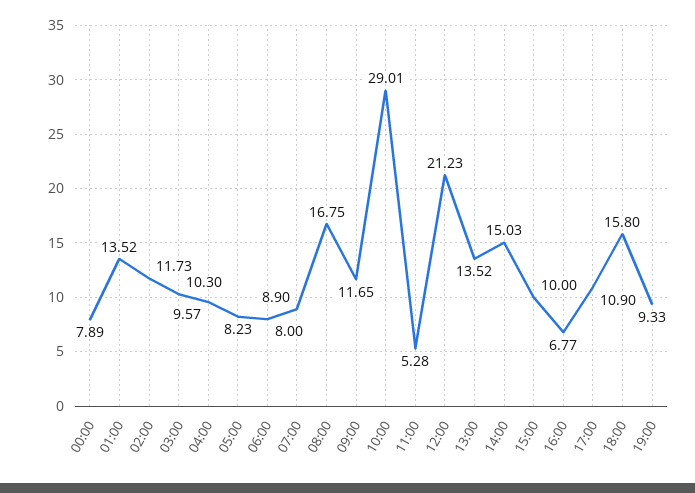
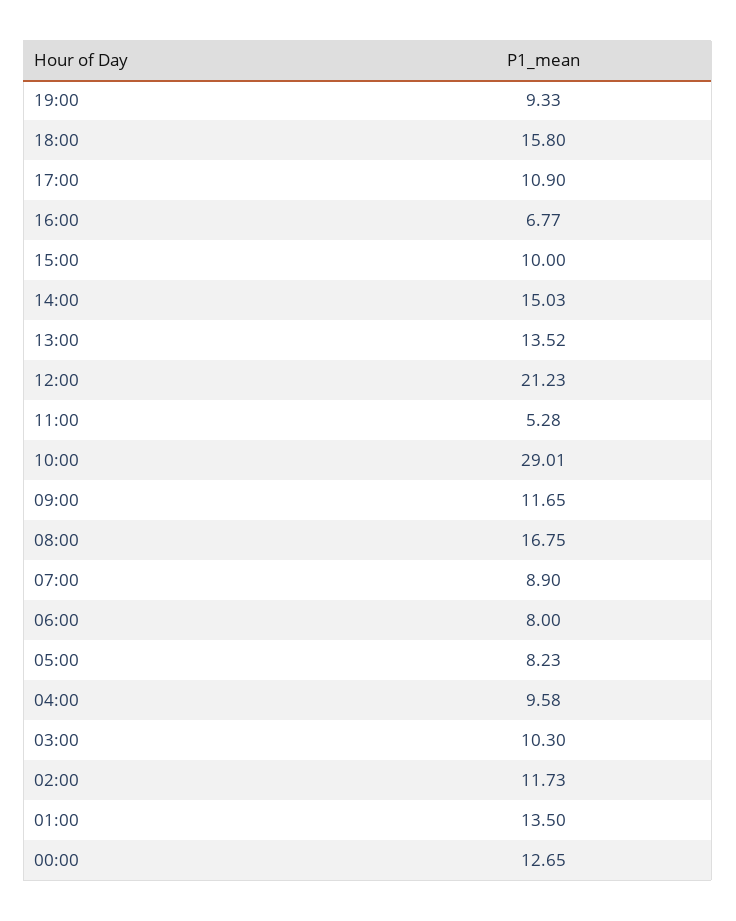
  {
-   "00:00": 7.89,
+   "00:00": 12.65,
-   "01:00": 13.52,
+   "01:00": 13.5,
    "02:00": 11.73,
    "03:00": 10.3,
-   "04:00": 9.57,
+   "04:00": 9.58,
    "05:00": 8.23,
    "06:00": 8,
    "07:00": 8.9,
    "08:00": 16.75,
    "09:00": 11.65,
    "10:00": 29.01,
    "11:00": 5.28,
    "12:00": 21.23,
    "13:00": 13.52,
    "14:00": 15.03,
    "15:00": 10,
    "16:00": 6.77,
    "17:00": 10.9,
    "18:00": 15.8,
    "19:00": 9.33
  }

